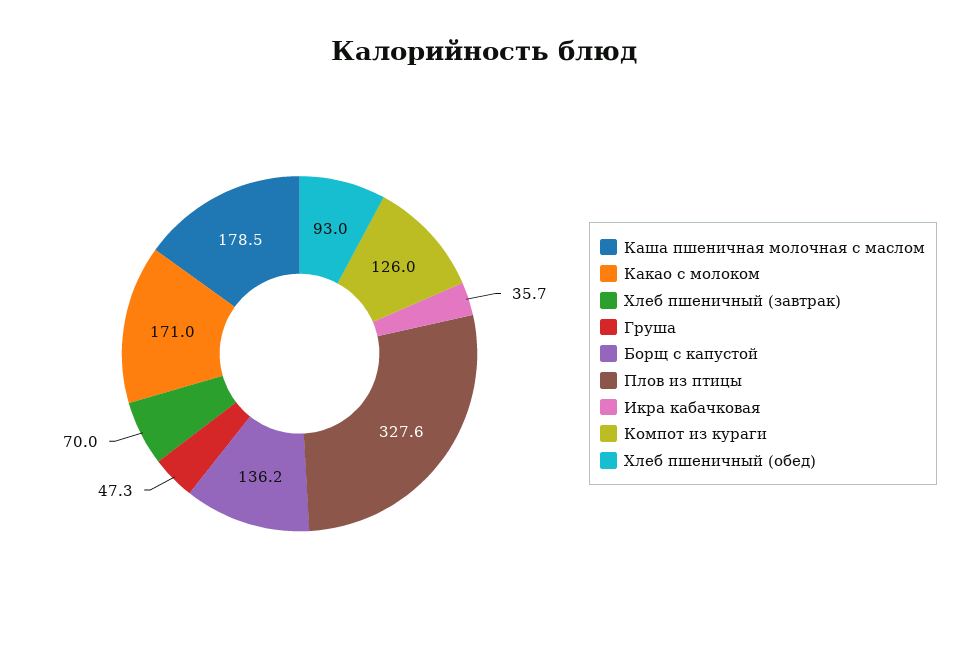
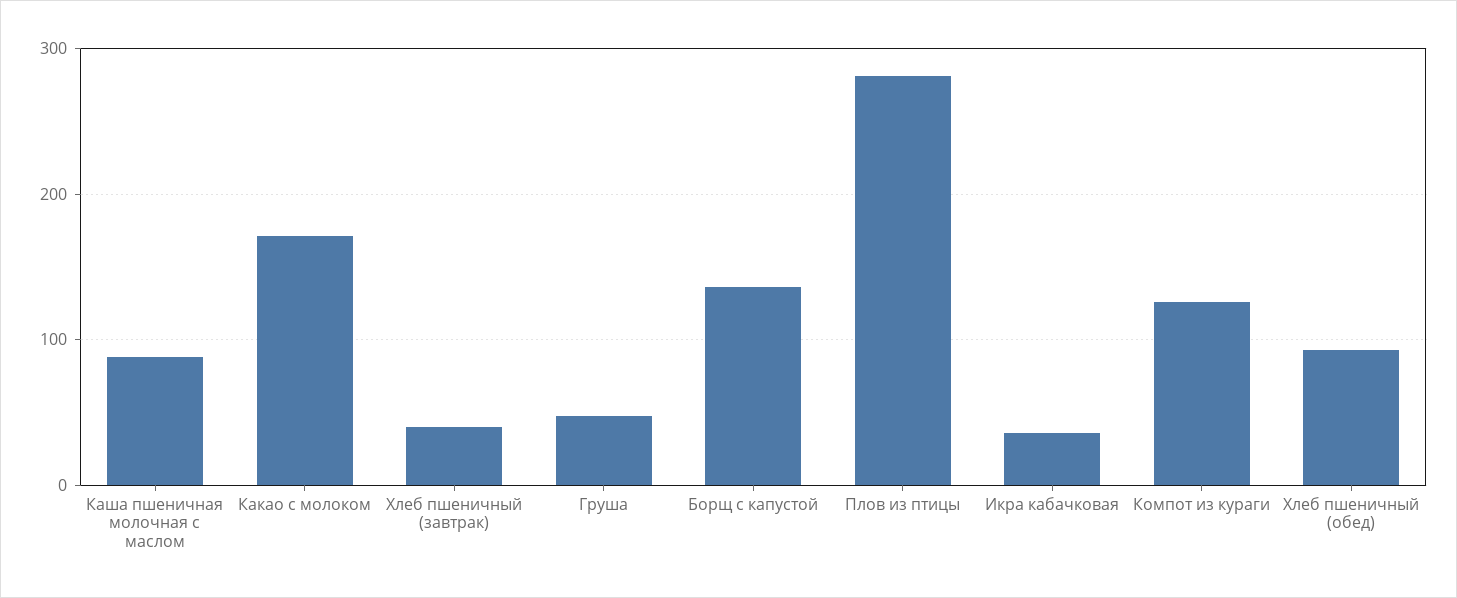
  {
-   "Каша пшеничная молочная с маслом": 178.5,
+   "Каша пшеничная молочная с маслом": 90,
    "Какао с молоком": 171,
-   "Хлеб пшеничный (завтрак)": 70,
+   "Хлеб пшеничный (завтрак)": 40,
    "Груша": 47.3,
    "Борщ с капустой": 136.2,
-   "Плов из птицы": 327.6,
+   "Плов из птицы": 280,
    "Икра кабачковая": 35.7,
    "Компот из кураги": 126,
    "Хлеб пшеничный (обед)": 93
  }

